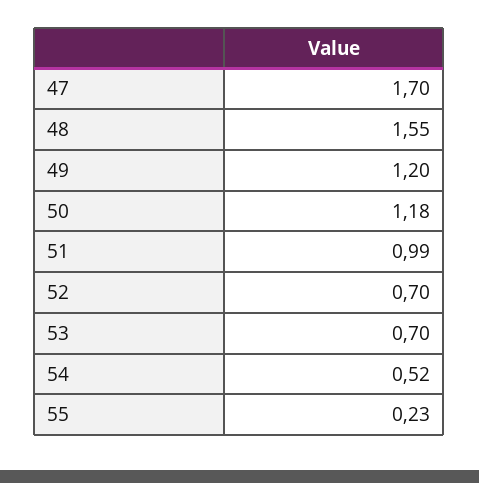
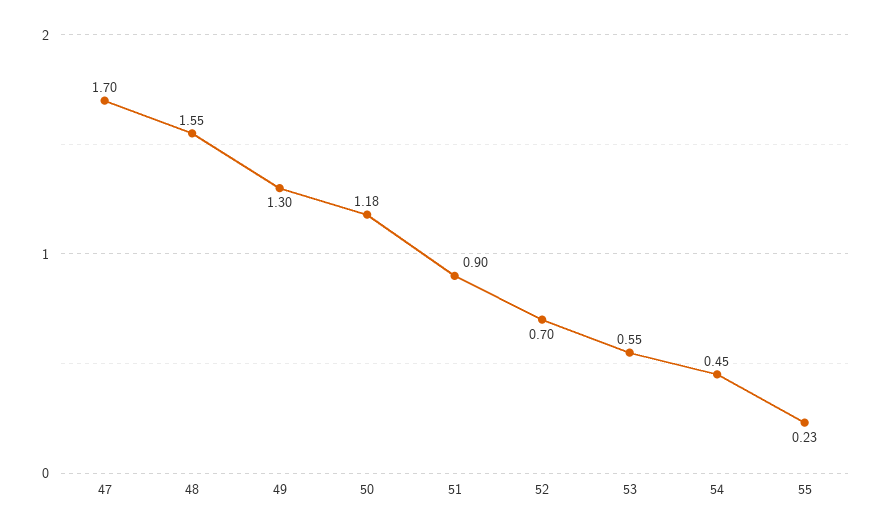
  {
    "47": 1.7,
    "48": 1.55,
-   "49": 1.2,
+   "49": 1.3,
    "50": 1.18,
-   "51": 0.99,
+   "51": 0.9,
    "52": 0.7,
-   "53": 0.7,
+   "53": 0.55,
-   "54": 0.52,
+   "54": 0.45,
    "55": 0.23
  }

